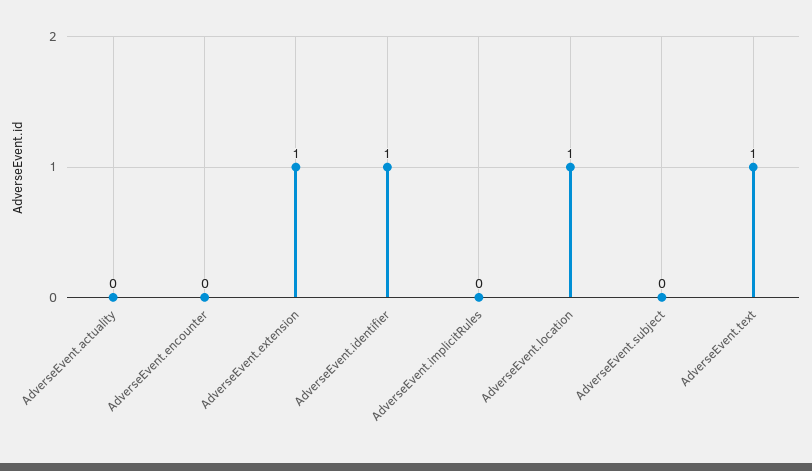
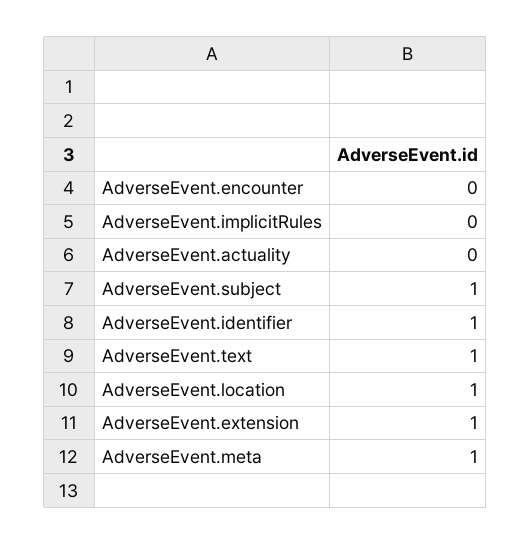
  {
    "AdverseEvent.actuality": 0,
    "AdverseEvent.encounter": 0,
    "AdverseEvent.extension": 1,
    "AdverseEvent.identifier": 1,
    "AdverseEvent.implicitRules": 0,
    "AdverseEvent.location": 1,
-   "AdverseEvent.subject": 0,
+   "AdverseEvent.subject": 1,
-   "AdverseEvent.text": 1
+   "AdverseEvent.text": 1,
+   "AdverseEvent.meta": 1
  }

